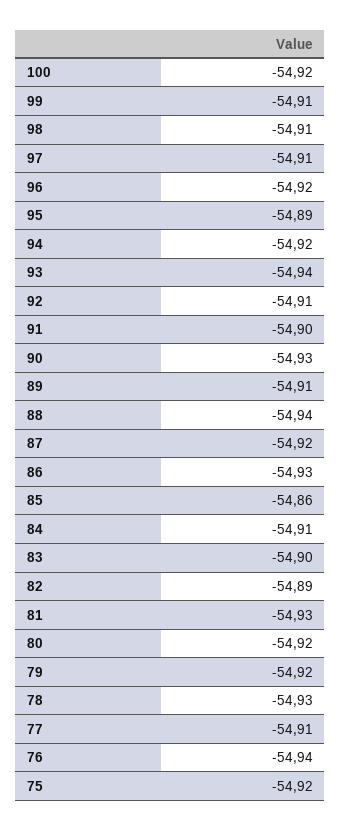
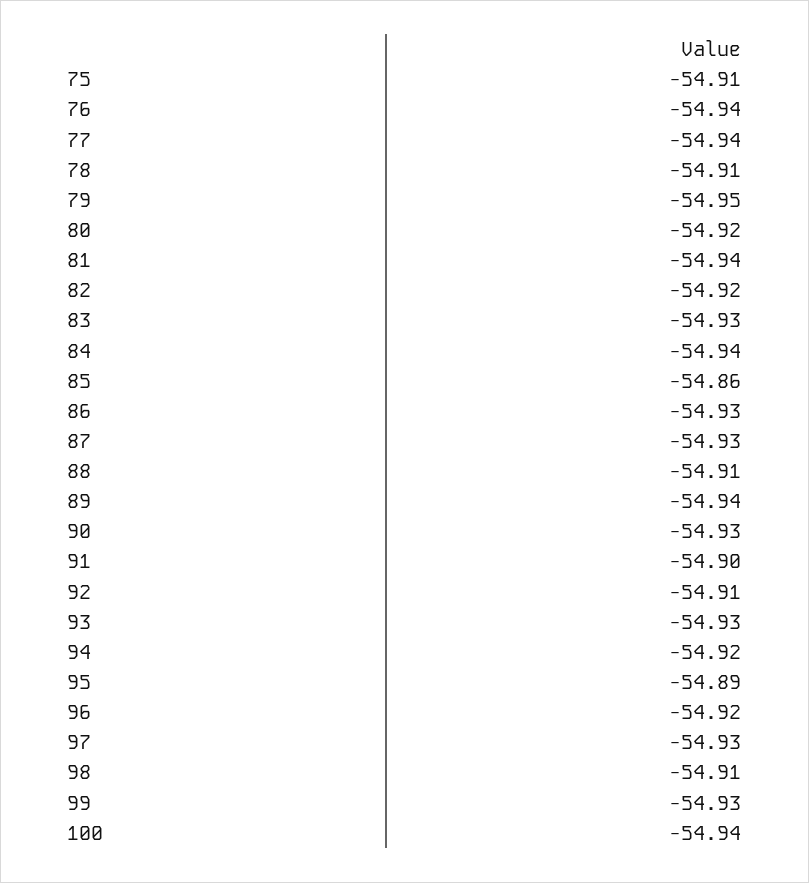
  {
-   "100": -54.92,
+   "100": -54.94,
-   "99": -54.91,
+   "99": -54.93,
    "98": -54.91,
-   "97": -54.91,
+   "97": -54.93,
    "96": -54.92,
    "95": -54.89,
    "94": -54.92,
-   "93": -54.94,
+   "93": -54.93,
    "92": -54.91,
    "91": -54.9,
    "90": -54.93,
-   "89": -54.91,
+   "89": -54.94,
-   "88": -54.94,
+   "88": -54.91,
-   "87": -54.92,
+   "87": -54.93,
    "86": -54.93,
    "85": -54.86,
-   "84": -54.91,
+   "84": -54.94,
-   "83": -54.9,
+   "83": -54.93,
-   "82": -54.89,
+   "82": -54.92,
-   "81": -54.93,
+   "81": -54.94,
    "80": -54.92,
-   "79": -54.92,
+   "79": -54.95,
-   "78": -54.93,
+   "78": -54.91,
-   "77": -54.91,
+   "77": -54.94,
    "76": -54.94,
-   "75": -54.92
+   "75": -54.91
  }

